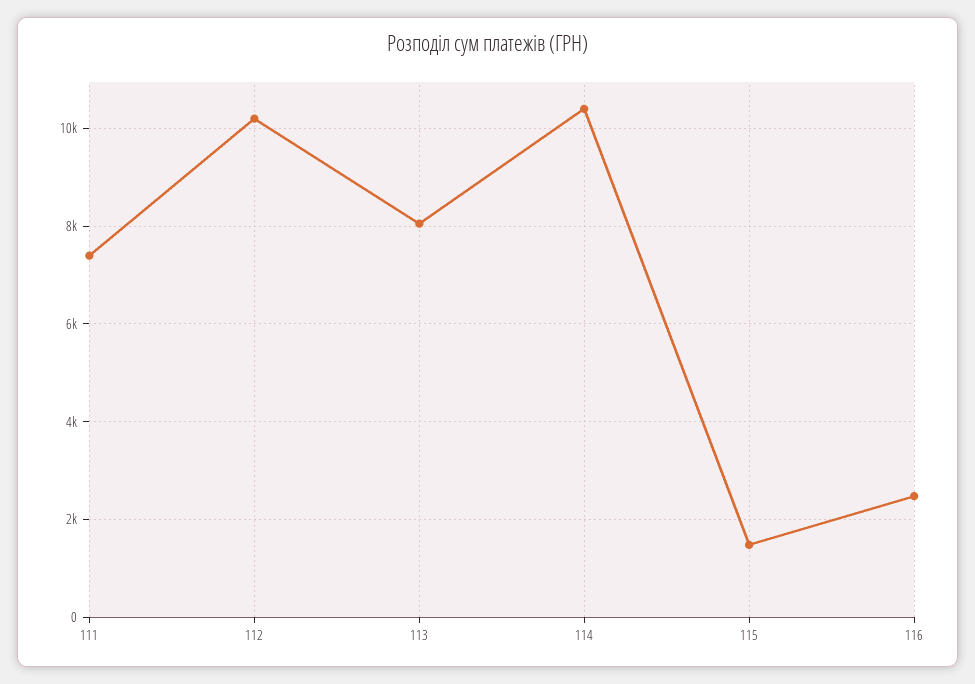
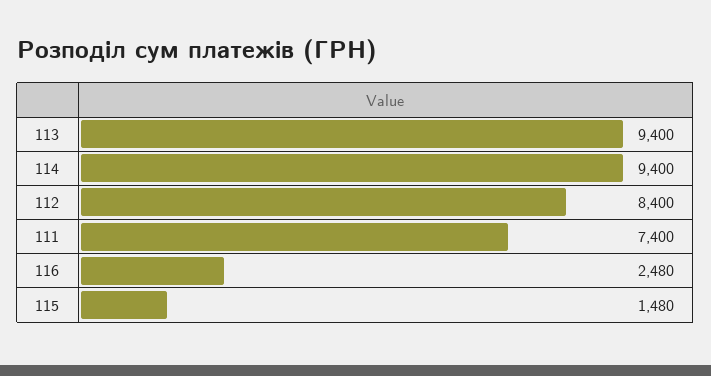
  {
    "111": 7400,
-   "112": 10200,
+   "112": 8400,
-   "113": 8000,
+   "113": 9400,
-   "114": 10400,
+   "114": 9400,
    "115": 1480,
    "116": 2480
  }

